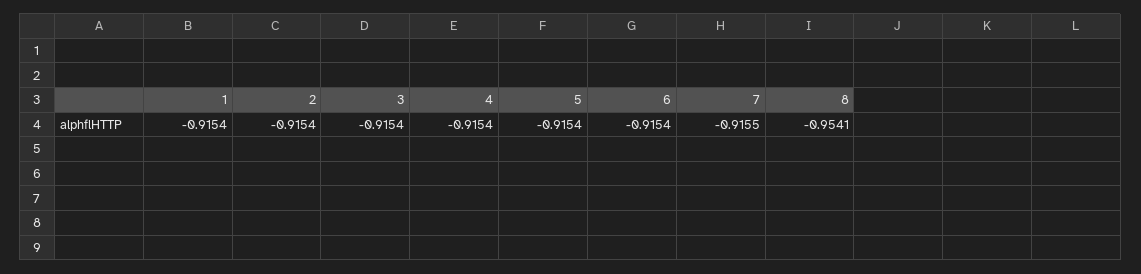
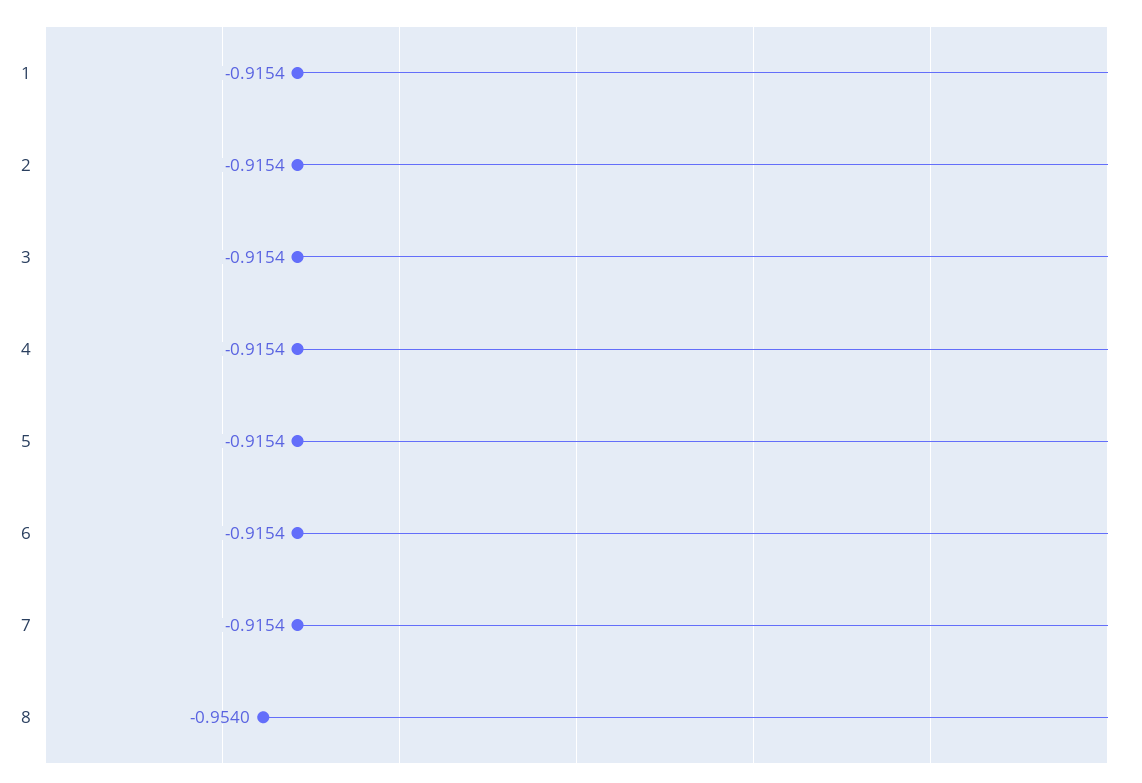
  {
    "1": -0.9154,
    "2": -0.9154,
    "3": -0.9154,
    "4": -0.9154,
    "5": -0.9154,
    "6": -0.9154,
-   "7": -0.9155,
+   "7": -0.9154,
-   "8": -0.9541
+   "8": -0.954
  }

